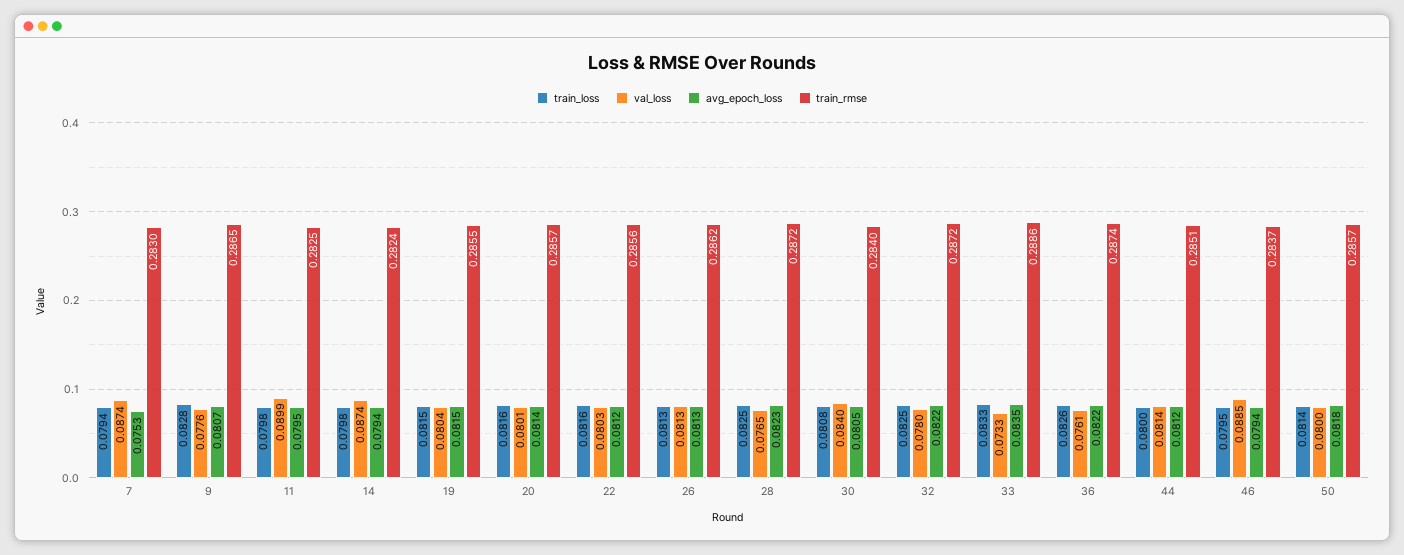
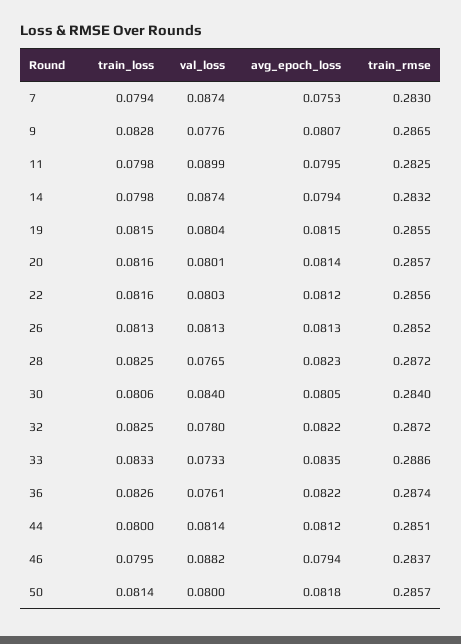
  {
    "train_loss": {
      "7": 0.0794,
      "9": 0.0828,
      "11": 0.0798,
      "14": 0.0798,
      "19": 0.0815,
      "20": 0.0816,
      "22": 0.0816,
      "26": 0.0813,
      "28": 0.0825,
-     "30": 0.0808,
+     "30": 0.0806,
      "32": 0.0825,
      "33": 0.0833,
      "36": 0.0826,
      "44": 0.08,
      "46": 0.0795,
      "50": 0.0814
    },
    "val_loss": {
      "7": 0.0874,
      "9": 0.0776,
      "11": 0.0899,
      "14": 0.0874,
      "19": 0.0804,
      "20": 0.0801,
      "22": 0.0803,
      "26": 0.0813,
      "28": 0.0765,
      "30": 0.084,
      "32": 0.078,
      "33": 0.0733,
      "36": 0.0761,
      "44": 0.0814,
-     "46": 0.0885,
+     "46": 0.0882,
      "50": 0.08
    },
    "avg_epoch_loss": {
      "7": 0.0753,
      "9": 0.0807,
      "11": 0.0795,
      "14": 0.0794,
      "19": 0.0815,
      "20": 0.0814,
      "22": 0.0812,
      "26": 0.0813,
      "28": 0.0823,
      "30": 0.0805,
      "32": 0.0822,
      "33": 0.0835,
      "36": 0.0822,
      "44": 0.0812,
      "46": 0.0794,
      "50": 0.0818
    },
    "train_rmse": {
      "7": 0.283,
      "9": 0.2865,
      "11": 0.2825,
-     "14": 0.2824,
+     "14": 0.2832,
      "19": 0.2855,
      "20": 0.2857,
      "22": 0.2856,
-     "26": 0.2862,
+     "26": 0.2852,
      "28": 0.2872,
      "30": 0.284,
      "32": 0.2872,
      "33": 0.2886,
      "36": 0.2874,
      "44": 0.2851,
      "46": 0.2837,
      "50": 0.2857
    }
  }

